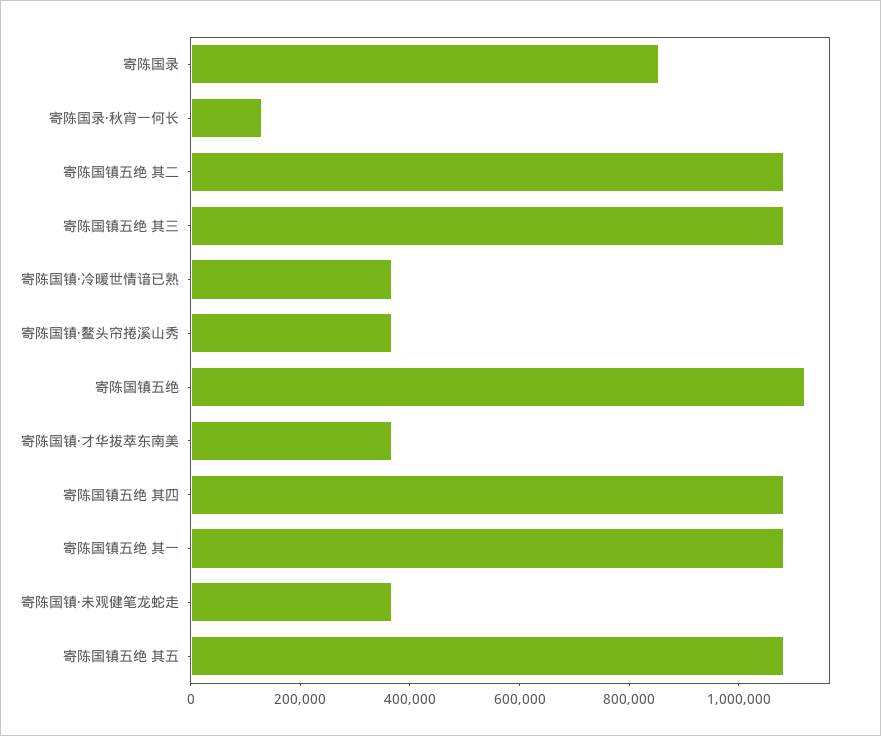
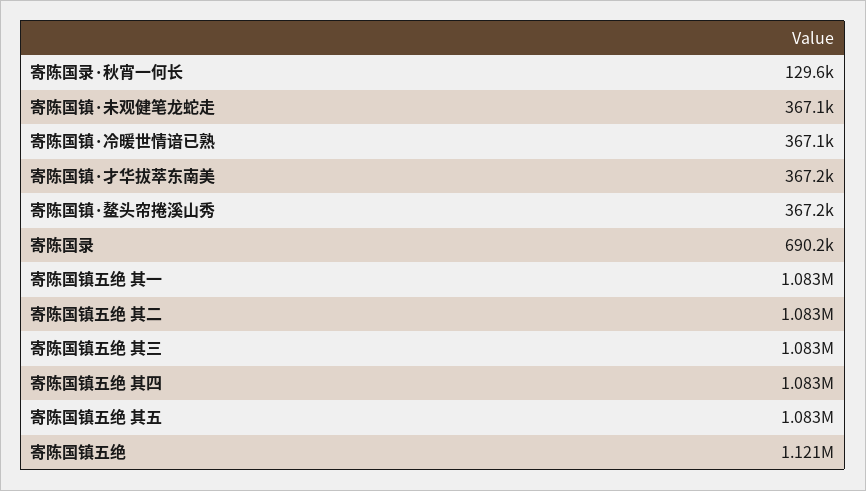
  {
-   "寄陈国录": 850000,
+   "寄陈国录": 690200,
    "寄陈国录·秋宵一何长": 129600,
    "寄陈国镇五绝 其二": 1083000,
    "寄陈国镇五绝 其三": 1083000,
    "寄陈国镇·冷暖世情谙已熟": 367100,
    "寄陈国镇·鳌头帘捲溪山秀": 367200,
    "寄陈国镇五绝": 1121000,
    "寄陈国镇·才华拔萃东南美": 367200,
    "寄陈国镇五绝 其四": 1083000,
    "寄陈国镇五绝 其一": 1083000,
    "寄陈国镇·未观健笔龙蛇走": 367100,
    "寄陈国镇五绝 其五": 1083000
  }

